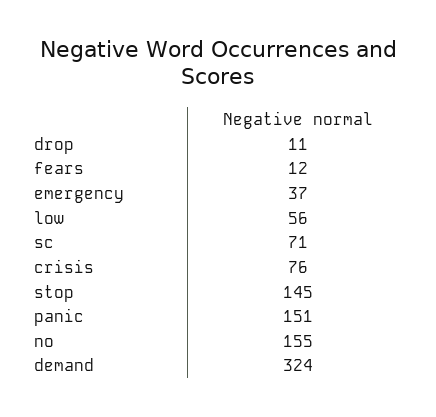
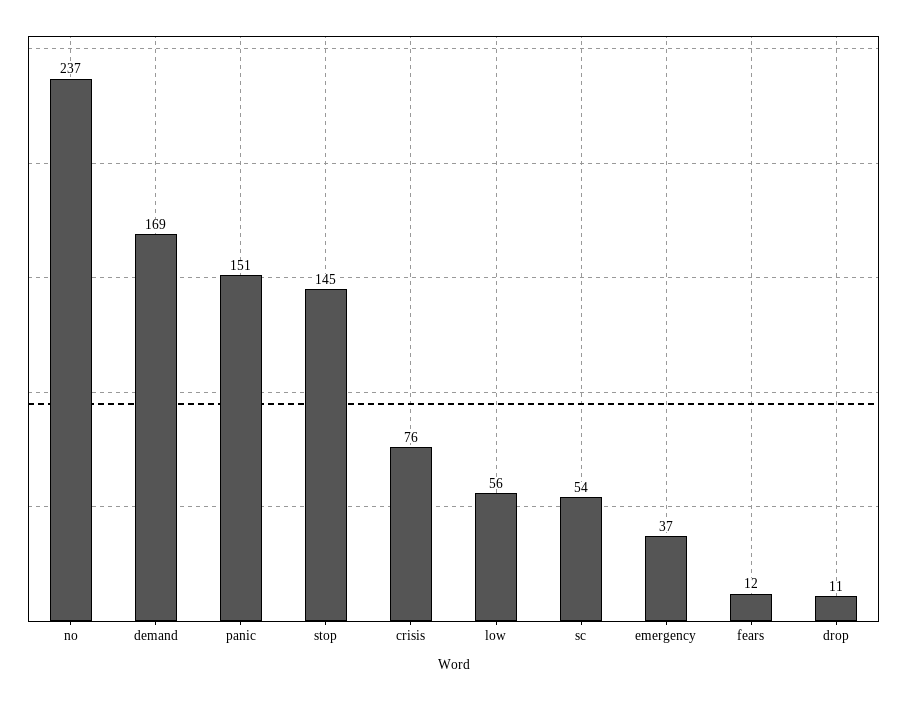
  {
    "drop": 11,
    "fears": 12,
    "emergency": 37,
    "low": 56,
-   "sc": 71,
+   "sc": 54,
    "crisis": 76,
    "stop": 145,
    "panic": 151,
-   "no": 155,
+   "no": 237,
-   "demand": 324
+   "demand": 169
  }

